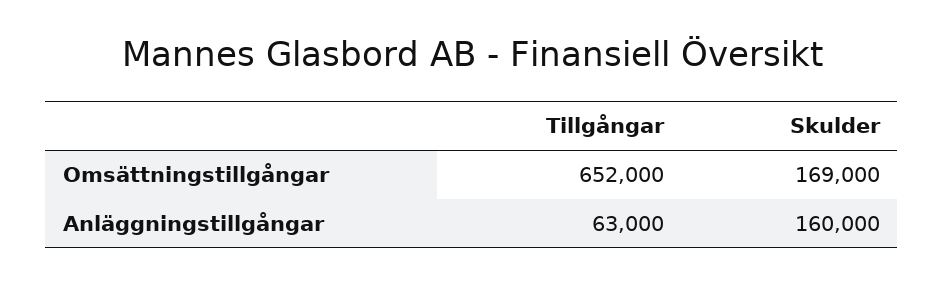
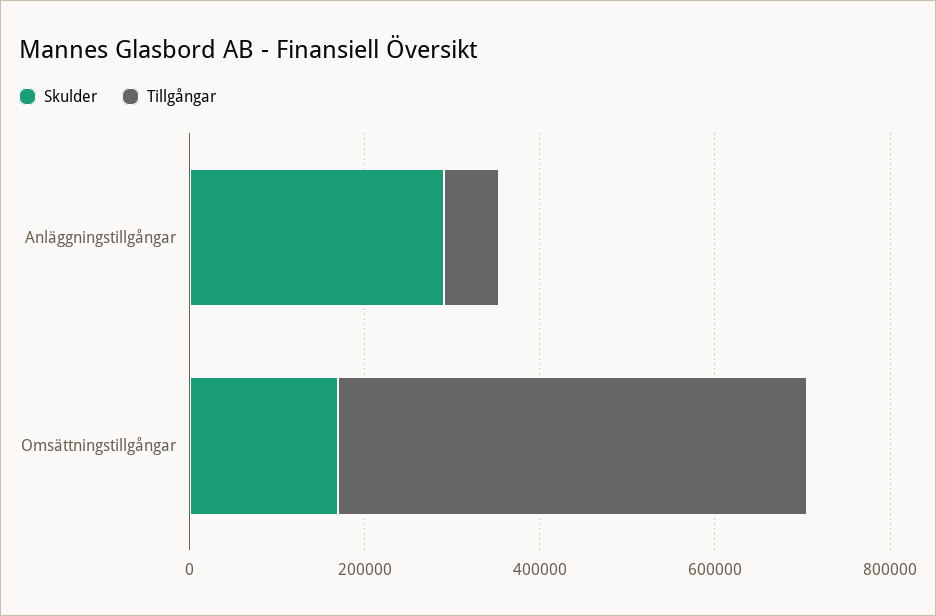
  {
    "Tillgångar": {
-     "Omsättningstillgångar": 652000,
+     "Omsättningstillgångar": 550000,
      "Anläggningstillgångar": 63000
    },
    "Skulder": {
      "Omsättningstillgångar": 169000,
-     "Anläggningstillgångar": 160000
+     "Anläggningstillgångar": 300000
    }
  }

